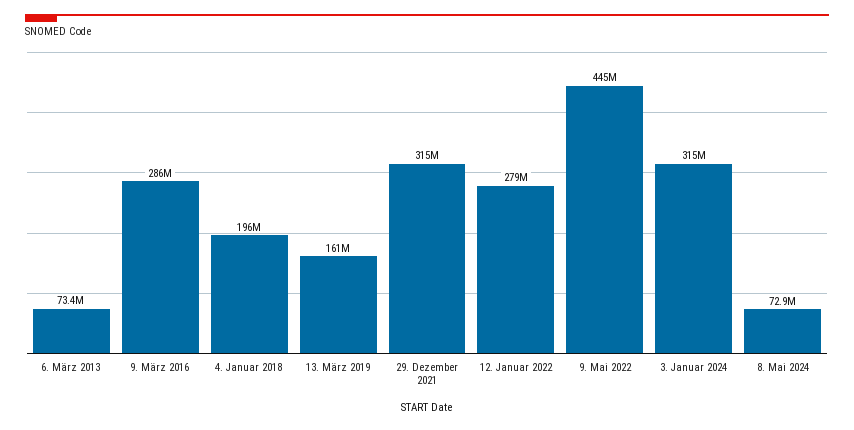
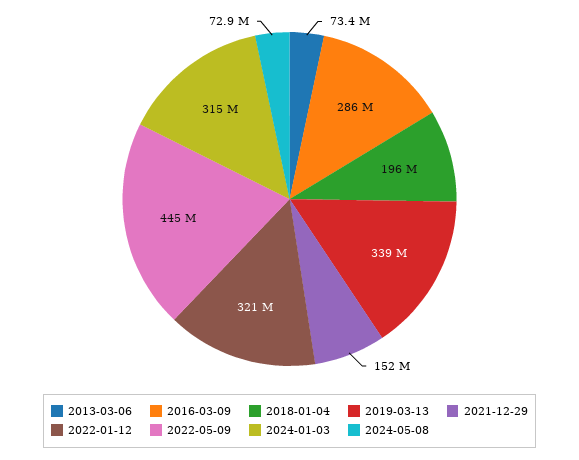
  {
    "6. März 2013": 73400000,
    "9. März 2016": 286000000,
    "4. Januar 2018": 196000000,
-   "13. März 2019": 161000000,
+   "13. März 2019": 339000000,
-   "29. Dezember 2021": 315000000,
+   "29. Dezember 2021": 152000000,
-   "12. Januar 2022": 279000000,
+   "12. Januar 2022": 321000000,
    "9. Mai 2022": 445000000,
    "3. Januar 2024": 315000000,
    "8. Mai 2024": 72900000
  }

